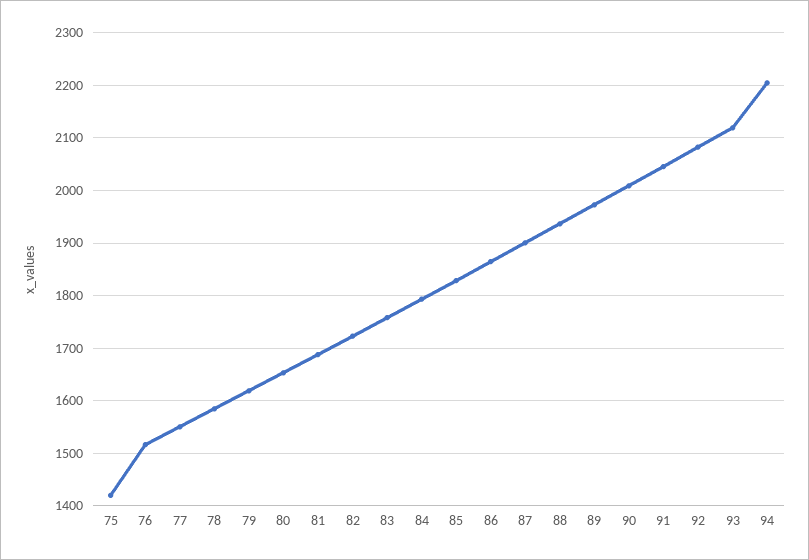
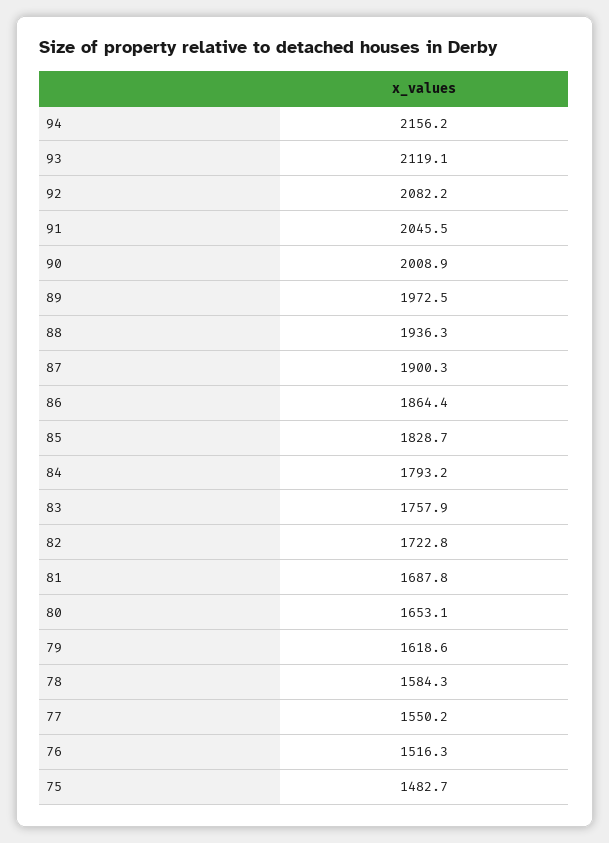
  {
-   "75": 1420,
+   "75": 1482.7,
    "76": 1516.3,
    "77": 1550.2,
    "78": 1584.3,
    "79": 1618.6,
    "80": 1653.1,
    "81": 1687.8,
    "82": 1722.8,
    "83": 1757.9,
    "84": 1793.2,
    "85": 1828.7,
    "86": 1864.4,
    "87": 1900.3,
    "88": 1936.3,
    "89": 1972.5,
    "90": 2008.9,
    "91": 2045.5,
    "92": 2082.2,
    "93": 2119.1,
-   "94": 2200
+   "94": 2156.2
  }

